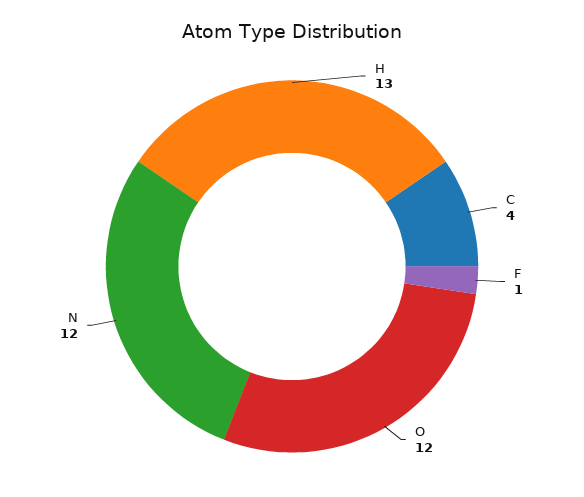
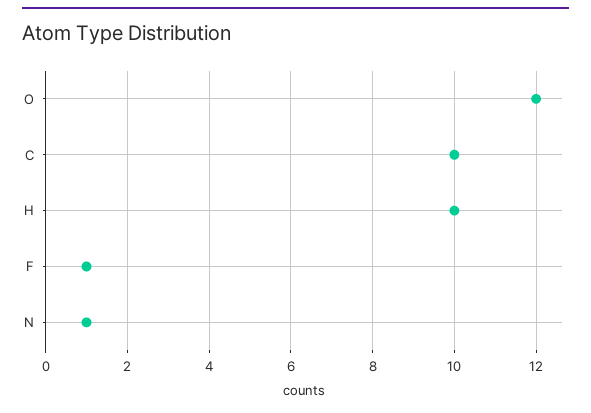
  {
-   "H": 13,
+   "H": 10,
-   "C": 4,
+   "C": 10,
    "F": 1,
    "O": 12,
-   "N": 12
+   "N": 1
  }

